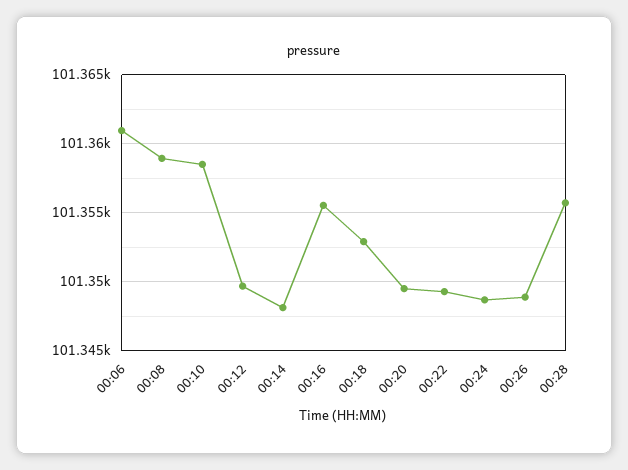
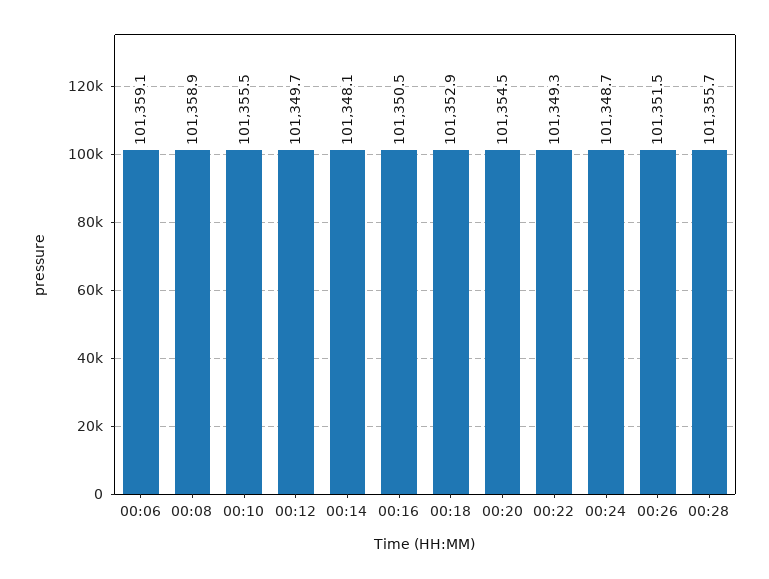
  {
-   "00:06": 101361,
+   "00:06": 101359.1,
    "00:08": 101358.9,
-   "00:10": 101358.5,
+   "00:10": 101355.5,
    "00:12": 101349.7,
    "00:14": 101348.1,
-   "00:16": 101355.5,
+   "00:16": 101350.5,
    "00:18": 101352.9,
-   "00:20": 101349.5,
+   "00:20": 101354.5,
    "00:22": 101349.3,
    "00:24": 101348.7,
-   "00:26": 101349,
+   "00:26": 101351.5,
    "00:28": 101355.7
  }

